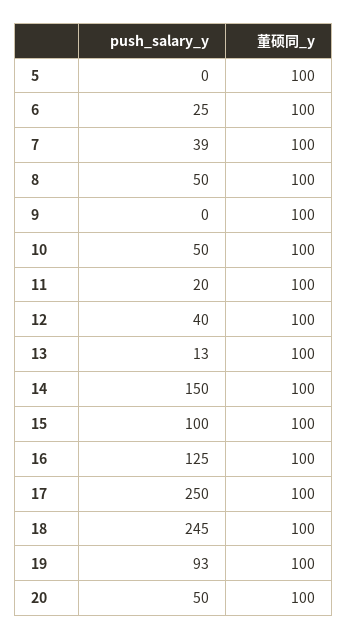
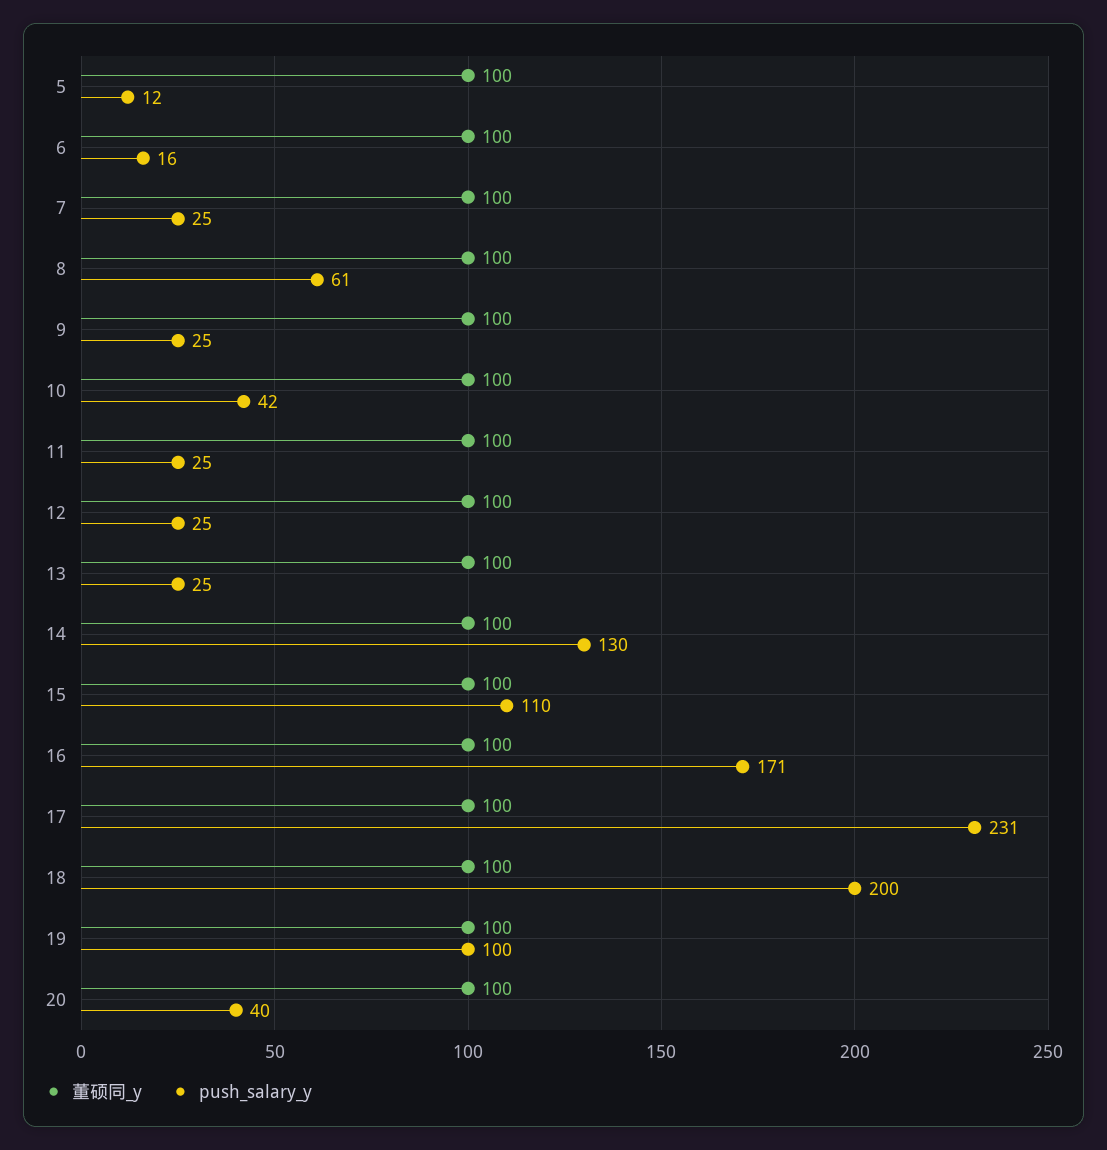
  {
    "push_salary_y": {
-     "5": 0,
+     "5": 12,
-     "6": 25,
+     "6": 16,
-     "7": 39,
+     "7": 25,
-     "8": 50,
+     "8": 61,
-     "9": 0,
+     "9": 25,
-     "10": 50,
+     "10": 42,
-     "11": 20,
+     "11": 25,
-     "12": 40,
+     "12": 25,
-     "13": 13,
+     "13": 25,
-     "14": 150,
+     "14": 130,
-     "15": 100,
+     "15": 110,
-     "16": 125,
+     "16": 171,
-     "17": 250,
+     "17": 231,
-     "18": 245,
+     "18": 200,
-     "19": 93,
+     "19": 100,
-     "20": 50
+     "20": 40
    },
    "董硕同_y": {
      "5": 100,
      "6": 100,
      "7": 100,
      "8": 100,
      "9": 100,
      "10": 100,
      "11": 100,
      "12": 100,
      "13": 100,
      "14": 100,
      "15": 100,
      "16": 100,
      "17": 100,
      "18": 100,
      "19": 100,
      "20": 100
    }
  }

